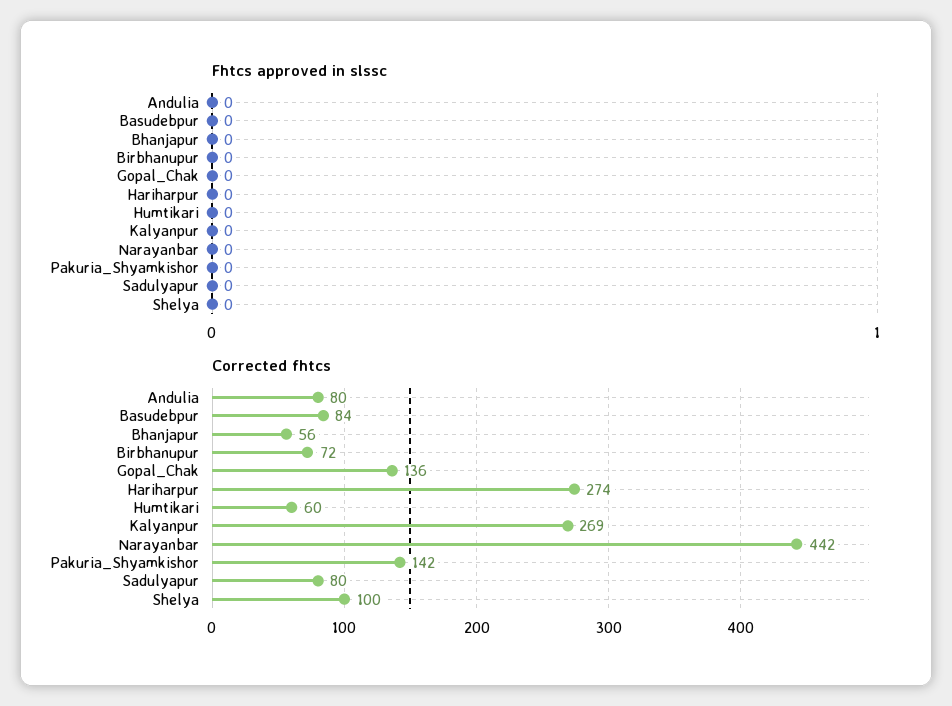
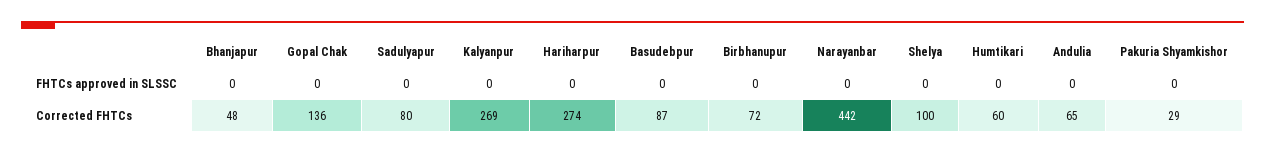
  {
    "Fhtcs approved in slssc": {
      "Andulia": 0,
      "Basudebpur": 0,
      "Bhanjapur": 0,
      "Birbhanupur": 0,
      "Gopal_Chak": 0,
      "Hariharpur": 0,
      "Humtikari": 0,
      "Kalyanpur": 0,
      "Narayanbar": 0,
      "Pakuria_Shyamkishor": 0,
      "Sadulyapur": 0,
      "Shelya": 0
    },
    "Corrected fhtcs": {
-     "Andulia": 80,
+     "Andulia": 65,
-     "Basudebpur": 84,
+     "Basudebpur": 87,
-     "Bhanjapur": 56,
+     "Bhanjapur": 48,
      "Birbhanupur": 72,
      "Gopal_Chak": 136,
      "Hariharpur": 274,
      "Humtikari": 60,
      "Kalyanpur": 269,
      "Narayanbar": 442,
-     "Pakuria_Shyamkishor": 142,
+     "Pakuria_Shyamkishor": 29,
      "Sadulyapur": 80,
      "Shelya": 100
    }
  }

